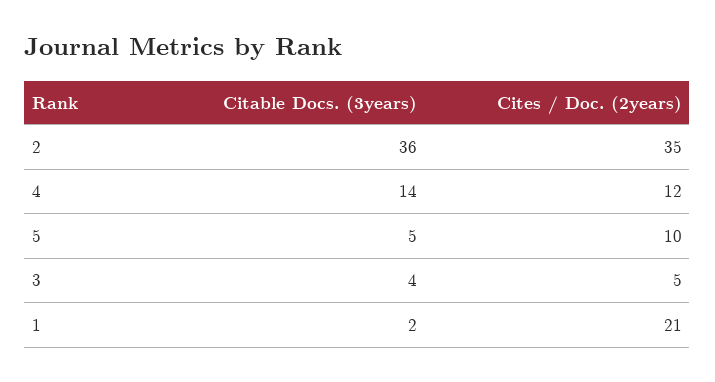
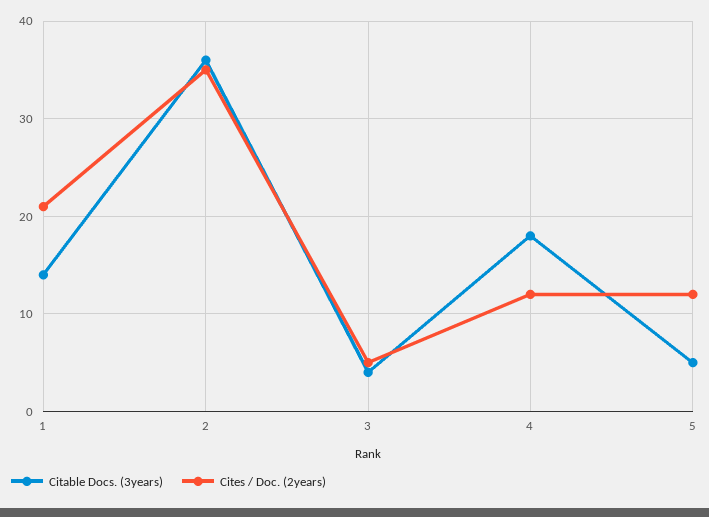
  {
    "Citable Docs. (3years)": {
      "2": 36,
-     "4": 14,
+     "4": 18,
      "5": 5,
      "3": 4,
-     "1": 2
+     "1": 14
    },
    "Cites / Doc. (2years)": {
      "2": 35,
      "4": 12,
-     "5": 10,
+     "5": 12,
      "3": 5,
      "1": 21
    }
  }

